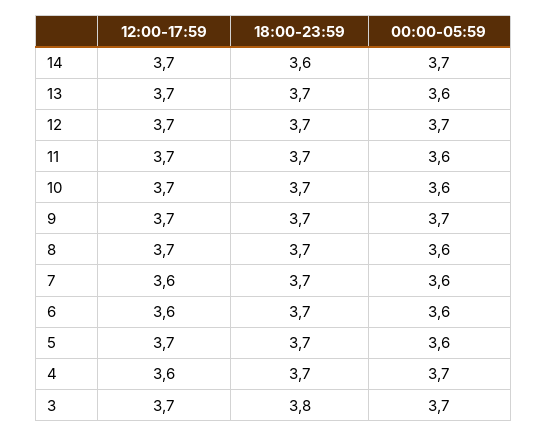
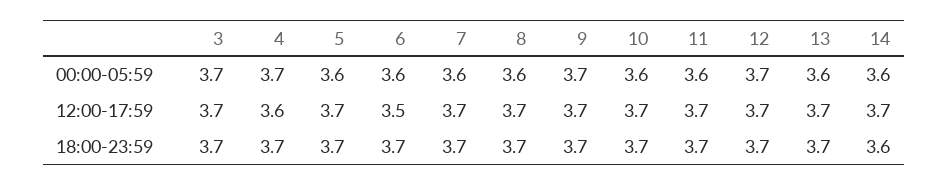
  {
    "12:00-17:59": {
      "14": 3.7,
      "13": 3.7,
      "12": 3.7,
      "11": 3.7,
      "10": 3.7,
      "9": 3.7,
      "8": 3.7,
-     "7": 3.6,
+     "7": 3.7,
-     "6": 3.6,
+     "6": 3.5,
      "5": 3.7,
      "4": 3.6,
      "3": 3.7
    },
    "18:00-23:59": {
      "14": 3.6,
      "13": 3.7,
      "12": 3.7,
      "11": 3.7,
      "10": 3.7,
      "9": 3.7,
      "8": 3.7,
      "7": 3.7,
      "6": 3.7,
      "5": 3.7,
      "4": 3.7,
-     "3": 3.8
+     "3": 3.7
    },
    "00:00-05:59": {
-     "14": 3.7,
+     "14": 3.6,
      "13": 3.6,
      "12": 3.7,
      "11": 3.6,
      "10": 3.6,
      "9": 3.7,
      "8": 3.6,
      "7": 3.6,
      "6": 3.6,
      "5": 3.6,
      "4": 3.7,
      "3": 3.7
    }
  }

